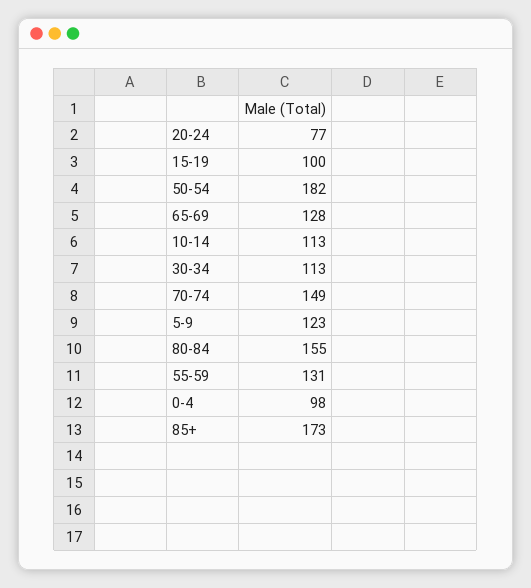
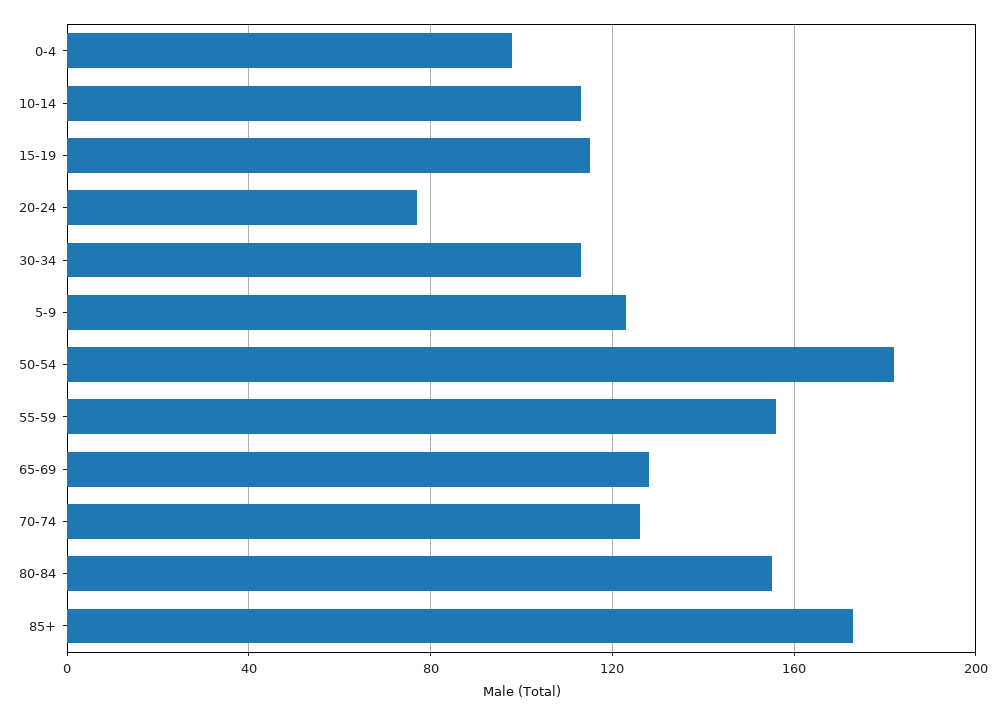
  {
    "20-24": 77,
-   "15-19": 100,
+   "15-19": 115,
    "50-54": 182,
    "65-69": 128,
    "10-14": 113,
    "30-34": 113,
-   "70-74": 149,
+   "70-74": 125,
    "5-9": 123,
    "80-84": 155,
-   "55-59": 131,
+   "55-59": 155,
    "0-4": 98,
    "85+": 173
  }

